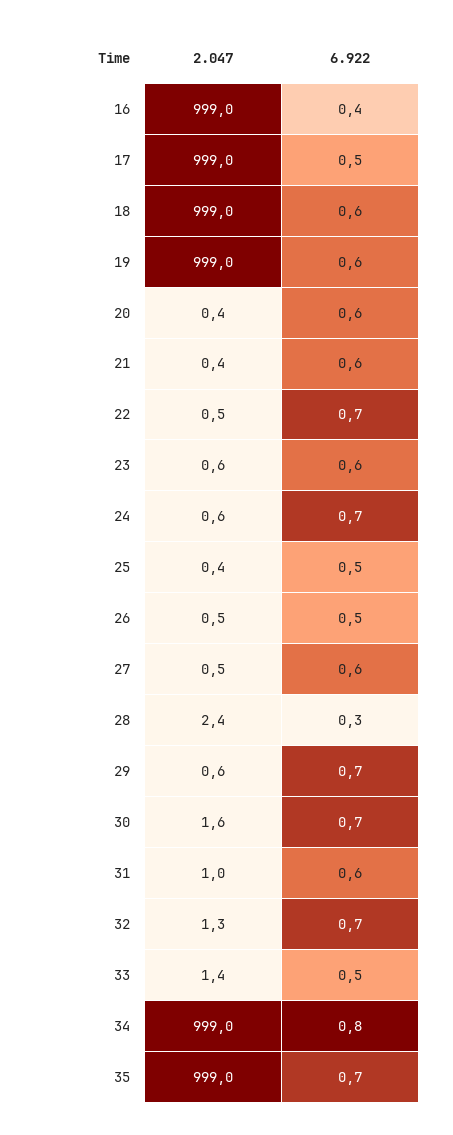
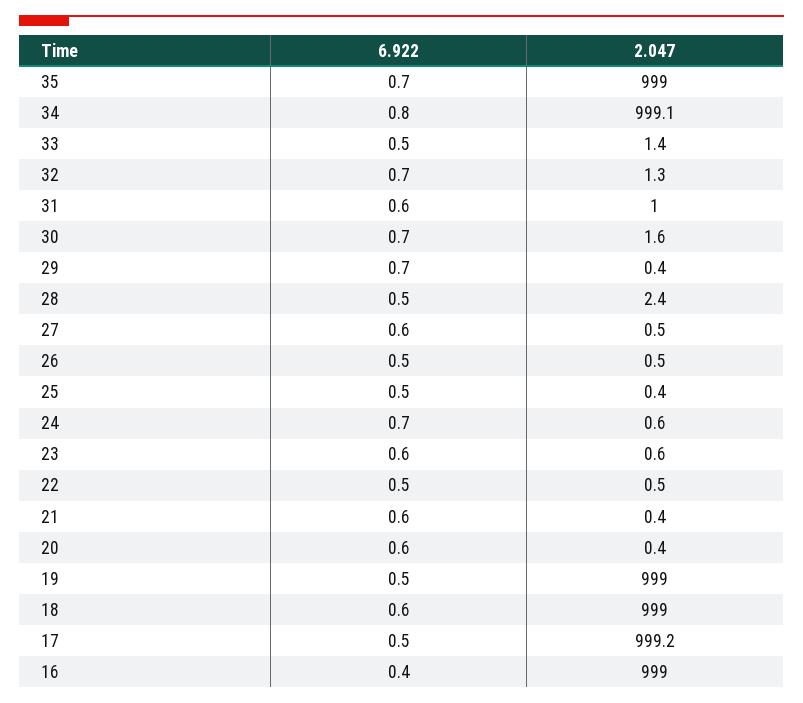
  {
    "2.047": {
      "16": 999,
-     "17": 999,
+     "17": 999.2,
      "18": 999,
      "19": 999,
      "20": 0.4,
      "21": 0.4,
      "22": 0.5,
      "23": 0.6,
      "24": 0.6,
      "25": 0.4,
      "26": 0.5,
      "27": 0.5,
      "28": 2.4,
-     "29": 0.6,
+     "29": 0.4,
      "30": 1.6,
      "31": 1,
      "32": 1.3,
      "33": 1.4,
-     "34": 999,
+     "34": 999.1,
      "35": 999
    },
    "6.922": {
      "16": 0.4,
      "17": 0.5,
      "18": 0.6,
-     "19": 0.6,
+     "19": 0.5,
      "20": 0.6,
      "21": 0.6,
-     "22": 0.7,
+     "22": 0.5,
      "23": 0.6,
      "24": 0.7,
      "25": 0.5,
      "26": 0.5,
      "27": 0.6,
-     "28": 0.3,
+     "28": 0.5,
      "29": 0.7,
      "30": 0.7,
      "31": 0.6,
      "32": 0.7,
      "33": 0.5,
      "34": 0.8,
      "35": 0.7
    }
  }

